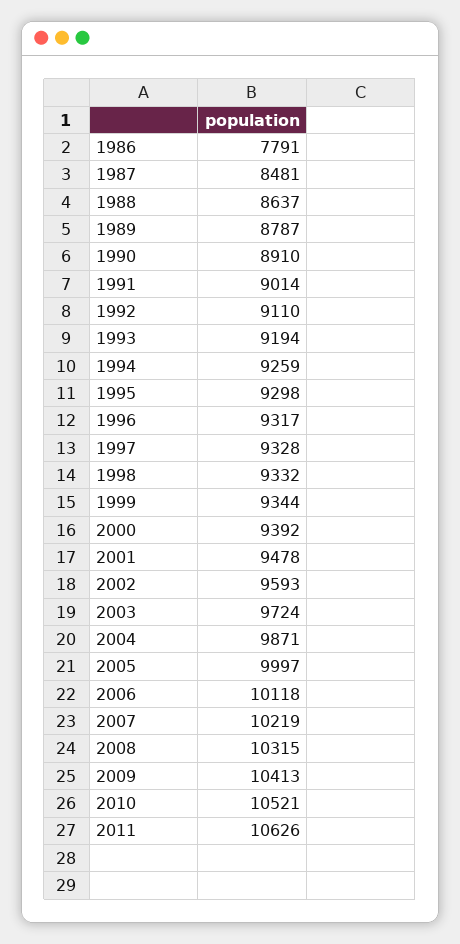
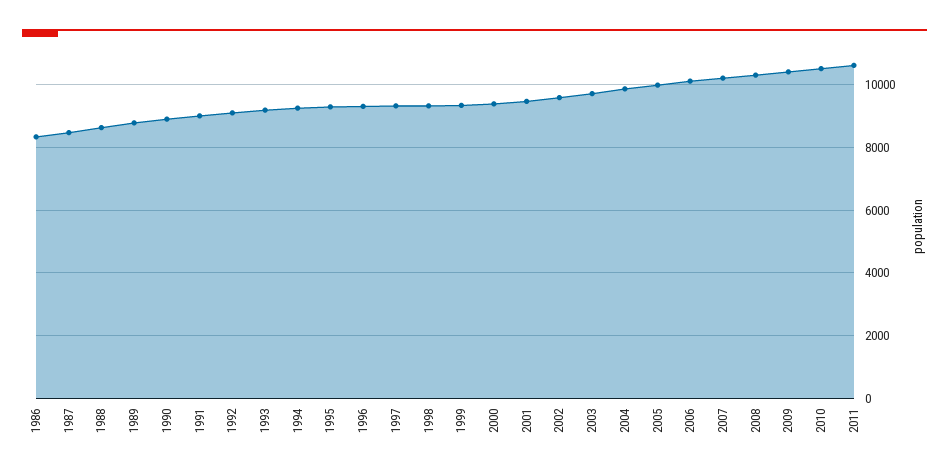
  {
-   "1986": 7791,
+   "1986": 8400,
    "1987": 8481,
    "1988": 8637,
    "1989": 8787,
    "1990": 8910,
    "1991": 9014,
    "1992": 9110,
    "1993": 9194,
    "1994": 9259,
    "1995": 9298,
    "1996": 9317,
    "1997": 9328,
    "1998": 9332,
    "1999": 9344,
    "2000": 9392,
    "2001": 9478,
    "2002": 9593,
    "2003": 9724,
    "2004": 9871,
    "2005": 9997,
    "2006": 10118,
    "2007": 10219,
    "2008": 10315,
    "2009": 10413,
    "2010": 10521,
    "2011": 10626
  }

